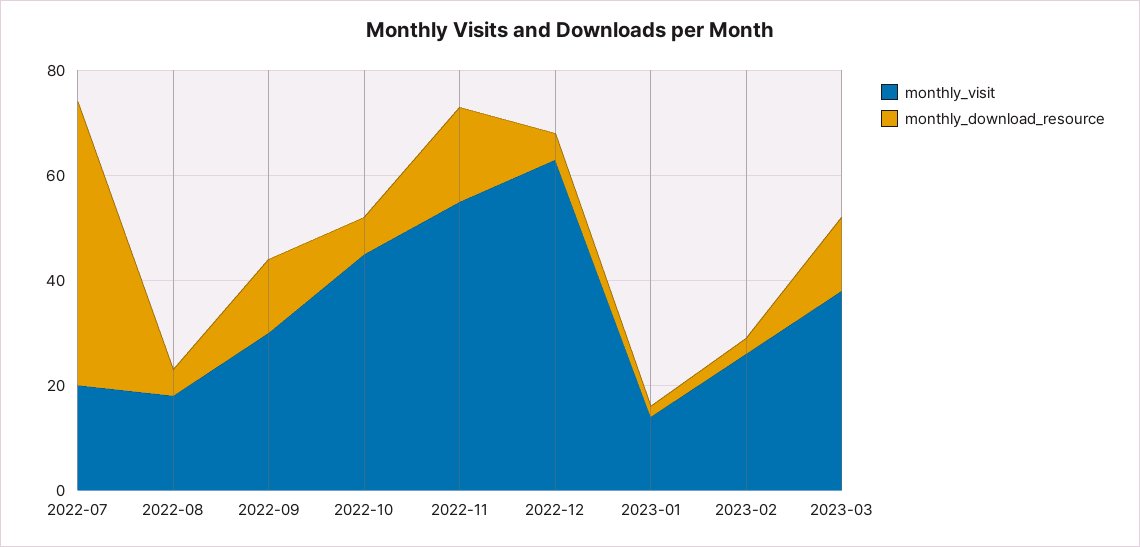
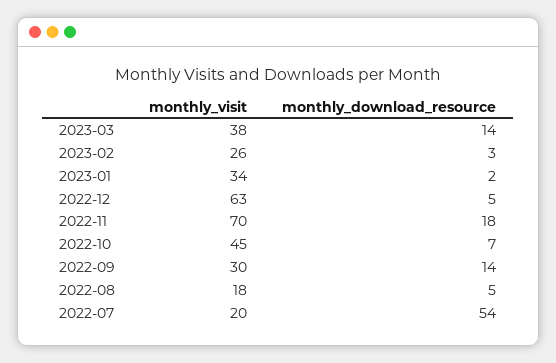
  {
    "monthly_visit": {
      "2022-07": 20,
      "2022-08": 18,
      "2022-09": 30,
      "2022-10": 45,
-     "2022-11": 55,
+     "2022-11": 70,
      "2022-12": 63,
-     "2023-01": 15,
+     "2023-01": 34,
      "2023-02": 26,
      "2023-03": 38
    },
    "monthly_download_resource": {
      "2022-07": 54,
      "2022-08": 5,
      "2022-09": 14,
      "2022-10": 7,
      "2022-11": 18,
      "2022-12": 5,
      "2023-01": 2,
      "2023-02": 3,
      "2023-03": 14
    }
  }

